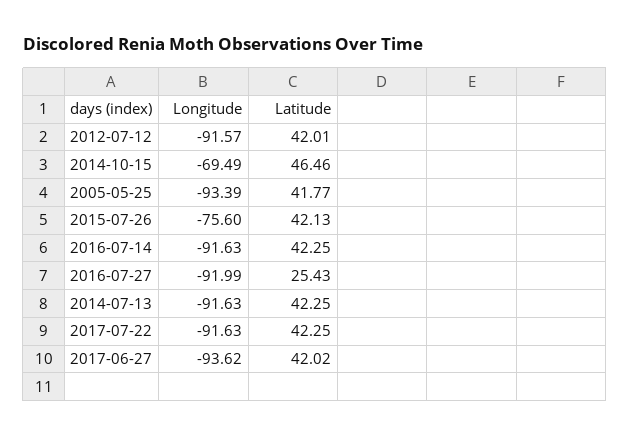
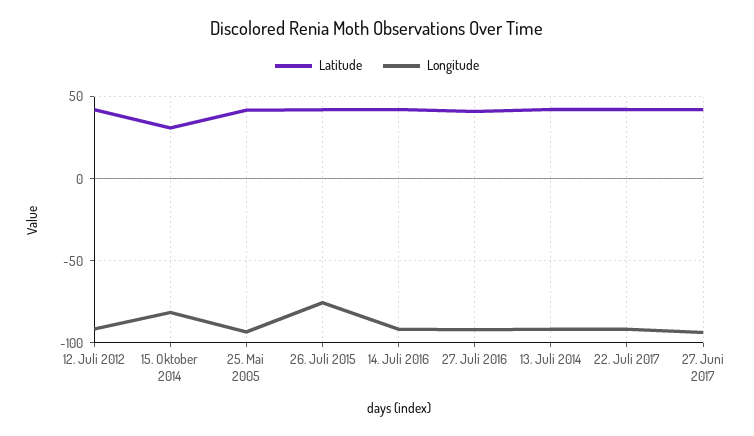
  {
    "Longitude": {
      "2012-07-12": -91.57,
-     "2014-10-15": -69.49,
+     "2014-10-15": -80,
      "2005-05-25": -93.39,
      "2015-07-26": -75.6,
      "2016-07-14": -91.63,
      "2016-07-27": -91.99,
      "2014-07-13": -91.63,
      "2017-07-22": -91.63,
      "2017-06-27": -93.62
    },
    "Latitude": {
      "2012-07-12": 42.01,
-     "2014-10-15": 46.46,
+     "2014-10-15": 30,
      "2005-05-25": 41.77,
      "2015-07-26": 42.13,
      "2016-07-14": 42.25,
-     "2016-07-27": 25.43,
+     "2016-07-27": 40,
      "2014-07-13": 42.25,
      "2017-07-22": 42.25,
      "2017-06-27": 42.02
    }
  }

